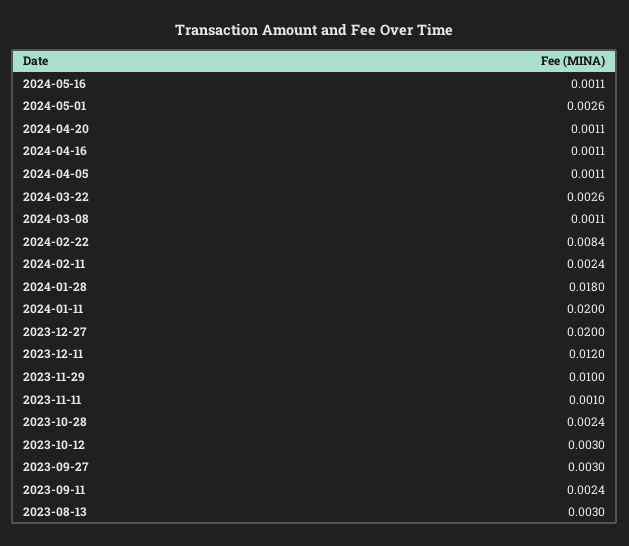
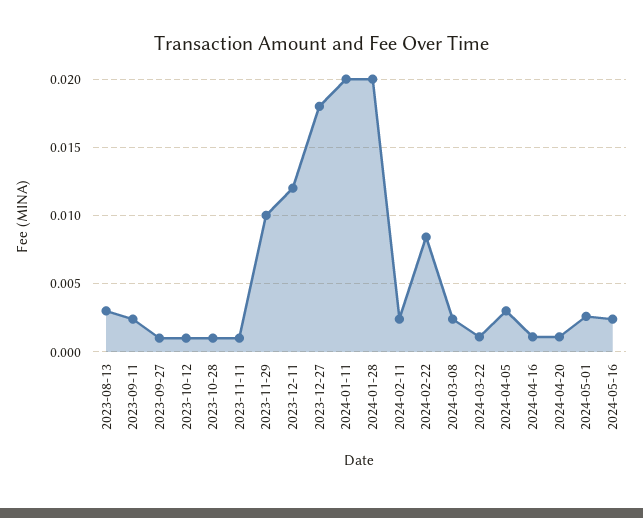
  {
-   "2024-05-16": 0.0011,
+   "2024-05-16": 0.0025,
    "2024-05-01": 0.0026,
    "2024-04-20": 0.0011,
    "2024-04-16": 0.0011,
-   "2024-04-05": 0.0011,
+   "2024-04-05": 0.003,
-   "2024-03-22": 0.0026,
+   "2024-03-22": 0.001,
-   "2024-03-08": 0.0011,
+   "2024-03-08": 0.0025,
    "2024-02-22": 0.0084,
    "2024-02-11": 0.0024,
-   "2024-01-28": 0.018,
+   "2024-01-28": 0.02,
    "2024-01-11": 0.02,
-   "2023-12-27": 0.02,
+   "2023-12-27": 0.018,
    "2023-12-11": 0.012,
    "2023-11-29": 0.01,
    "2023-11-11": 0.001,
-   "2023-10-28": 0.0024,
+   "2023-10-28": 0.001,
-   "2023-10-12": 0.003,
+   "2023-10-12": 0.001,
-   "2023-09-27": 0.003,
+   "2023-09-27": 0.001,
    "2023-09-11": 0.0024,
    "2023-08-13": 0.003
  }

